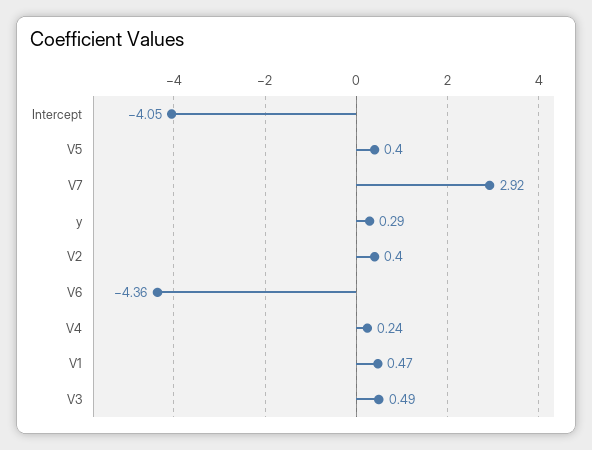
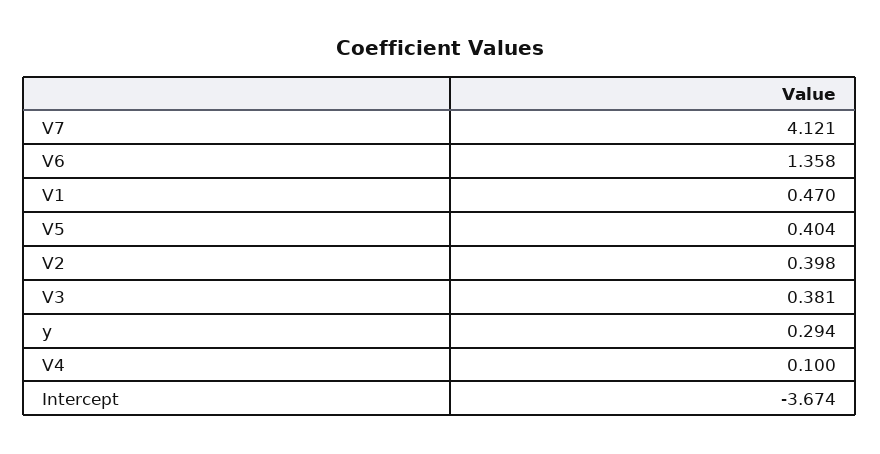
  {
-   "Intercept": -4.05,
+   "Intercept": -3.674,
    "V5": 0.404,
-   "V7": 2.92,
+   "V7": 4.121,
    "y": 0.294,
    "V2": 0.398,
-   "V6": -4.36,
+   "V6": 1.358,
-   "V4": 0.24,
+   "V4": 0.1,
    "V1": 0.47,
-   "V3": 0.49
+   "V3": 0.381
  }

